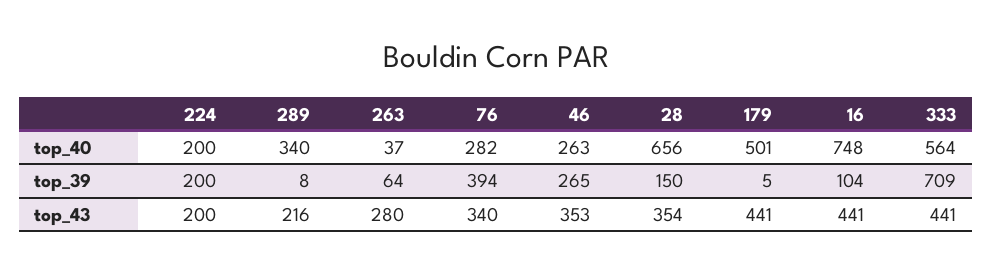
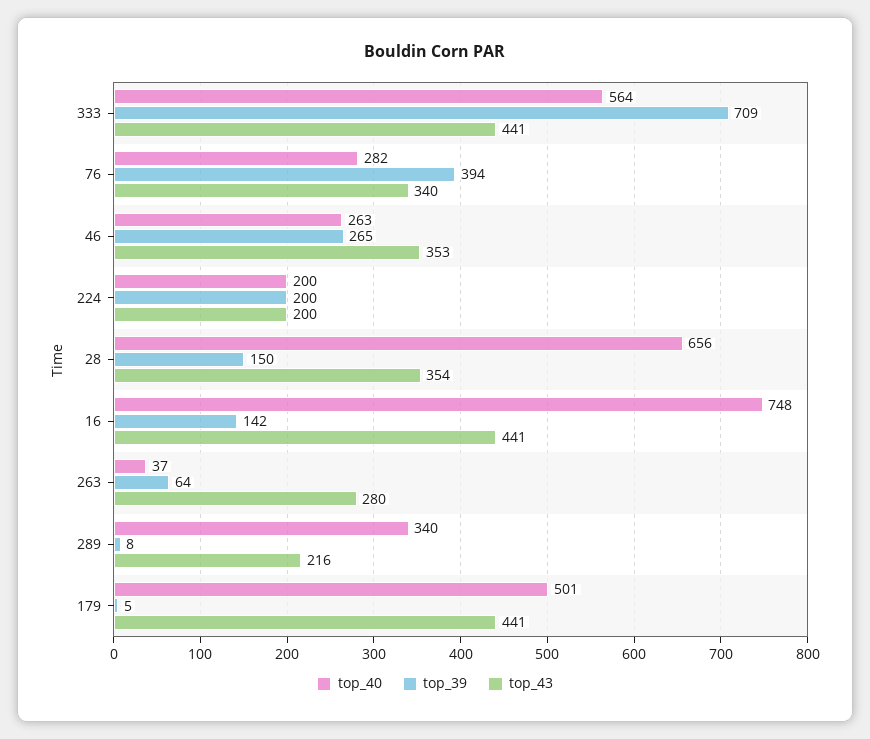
  {
    "top_40": {
      "224": 200,
      "289": 340,
      "263": 37,
      "76": 282,
      "46": 263,
      "28": 656,
      "179": 501,
      "16": 748,
      "333": 564
    },
    "top_39": {
      "224": 200,
      "289": 8,
      "263": 64,
      "76": 394,
      "46": 265,
      "28": 150,
      "179": 5,
-     "16": 104,
+     "16": 142,
      "333": 709
    },
    "top_43": {
      "224": 200,
      "289": 216,
      "263": 280,
      "76": 340,
      "46": 353,
      "28": 354,
      "179": 441,
      "16": 441,
      "333": 441
    }
  }

